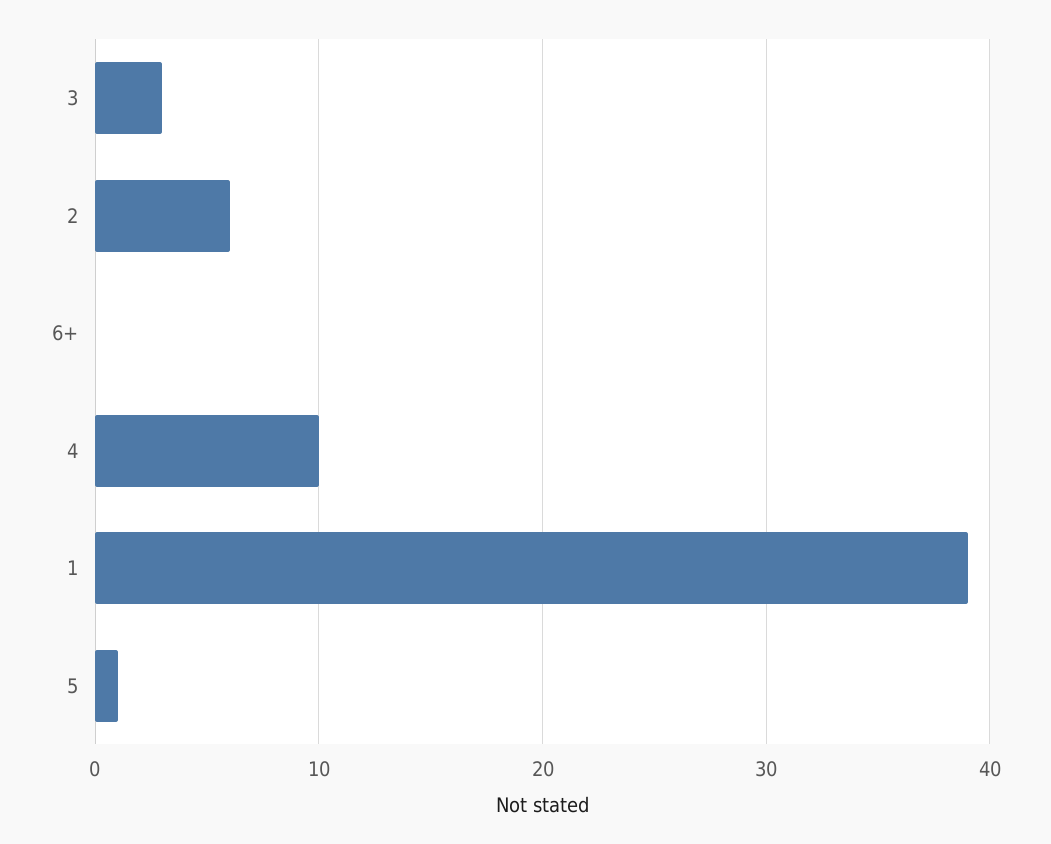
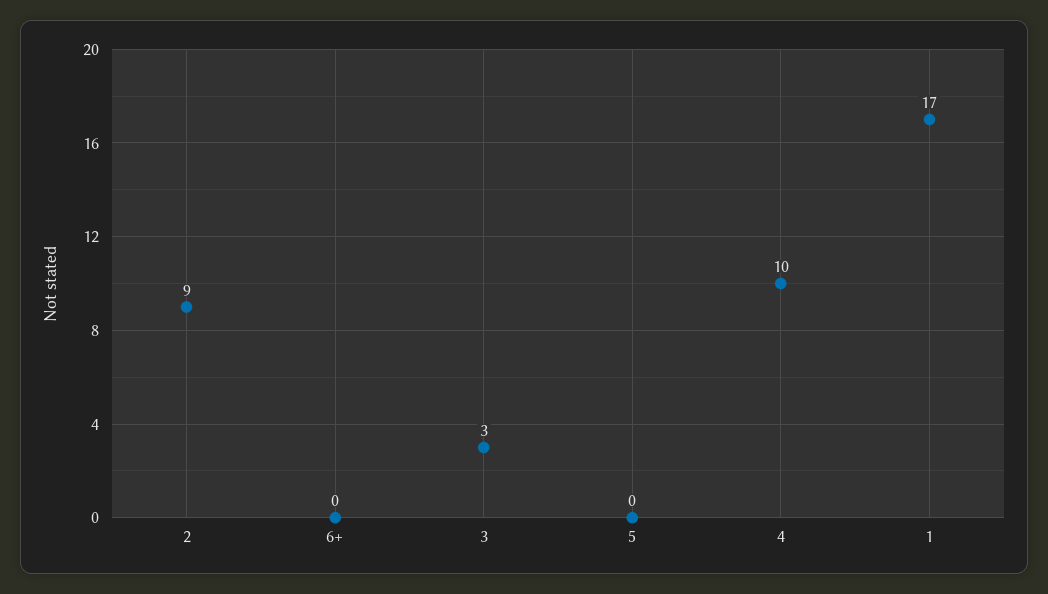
  {
    "3": 3,
-   "2": 6,
+   "2": 9,
    "6+": 0,
    "4": 10,
-   "1": 39,
+   "1": 17,
-   "5": 1
+   "5": 0
  }

